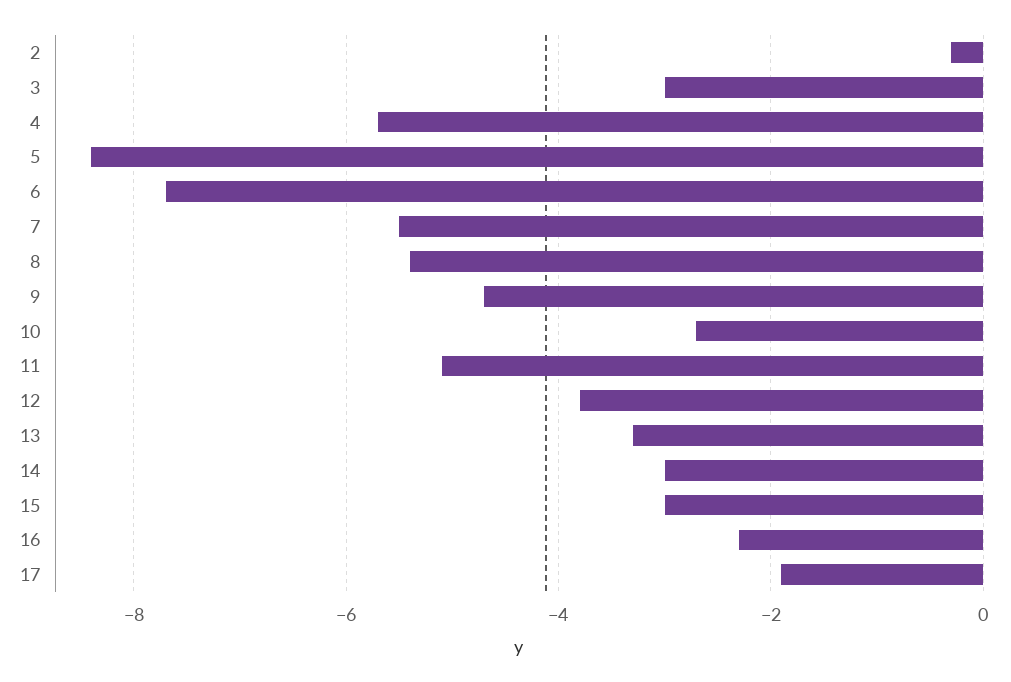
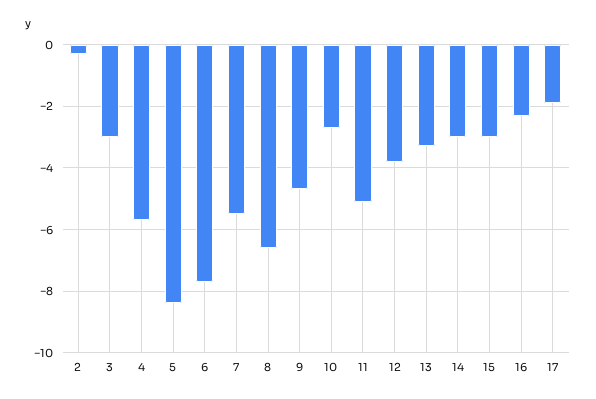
  {
    "2": -0.5,
    "3": -3,
    "4": -5.5,
    "5": -8.5,
    "6": -7.5,
    "7": -5.5,
-   "8": -5.5,
+   "8": -6.5,
    "9": -4.5,
    "10": -2.5,
    "11": -5,
    "12": -4,
    "13": -3.5,
    "14": -3,
    "15": -3,
    "16": -2.5,
    "17": -2
  }

